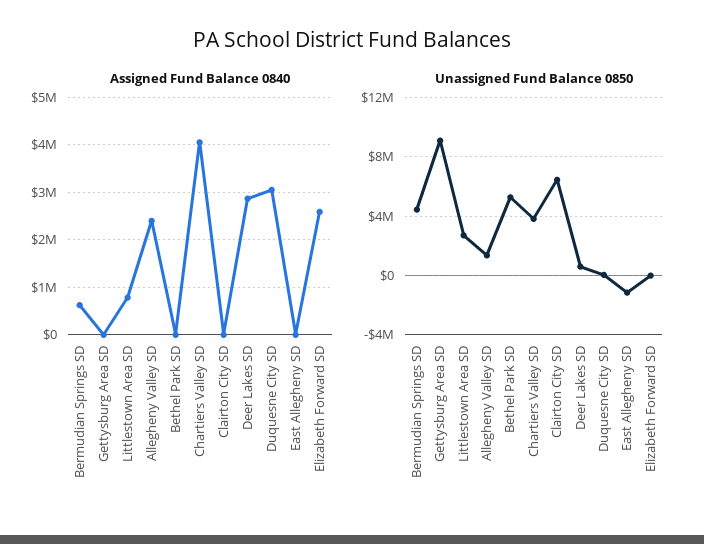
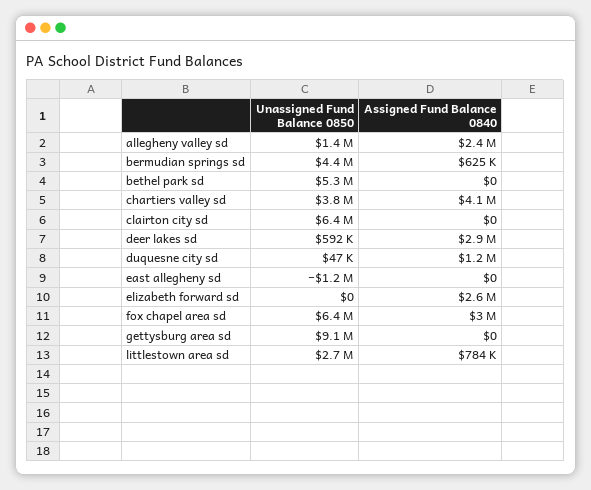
  {
    "Assigned Fund Balance 0840": {
      "Bermudian Springs SD": 625000,
      "Gettysburg Area SD": 0,
      "Littlestown Area SD": 784000,
      "Allegheny Valley SD": 2400000,
      "Bethel Park SD": 0,
      "Chartiers Valley SD": 4100000,
      "Clairton City SD": 0,
      "Deer Lakes SD": 2900000,
-     "Duquesne City SD": 3000000,
+     "Duquesne City SD": 1200000,
      "East Allegheny SD": 0,
-     "Elizabeth Forward SD": 2600000
+     "Elizabeth Forward SD": 2600000,
+     "fox chapel area sd": 3000000
    },
    "Unassigned Fund Balance 0850": {
      "Bermudian Springs SD": 4400000,
      "Gettysburg Area SD": 9100000,
      "Littlestown Area SD": 2700000,
      "Allegheny Valley SD": 1400000,
      "Bethel Park SD": 5300000,
      "Chartiers Valley SD": 3800000,
      "Clairton City SD": 6400000,
      "Deer Lakes SD": 592000,
      "Duquesne City SD": 47000,
      "East Allegheny SD": -1200000,
-     "Elizabeth Forward SD": 0
+     "Elizabeth Forward SD": 0,
+     "fox chapel area sd": 6400000
    }
  }

